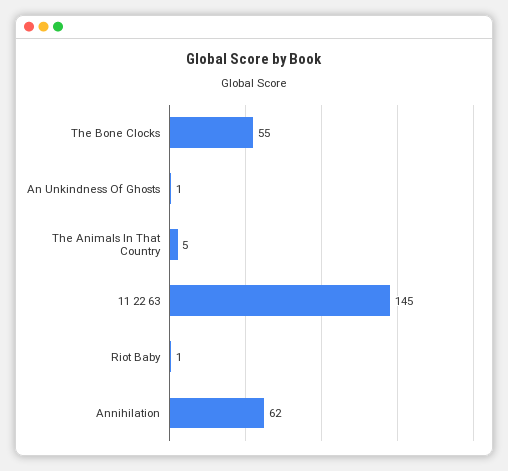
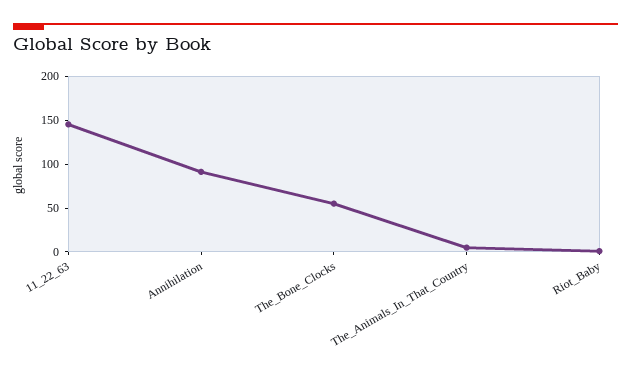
  {
    "The Bone Clocks": 55,
-   "An Unkindness Of Ghosts": 1,
    "The Animals In That Country": 5,
    "11 22 63": 145,
    "Riot Baby": 1,
-   "Annihilation": 62
+   "Annihilation": 90
  }

